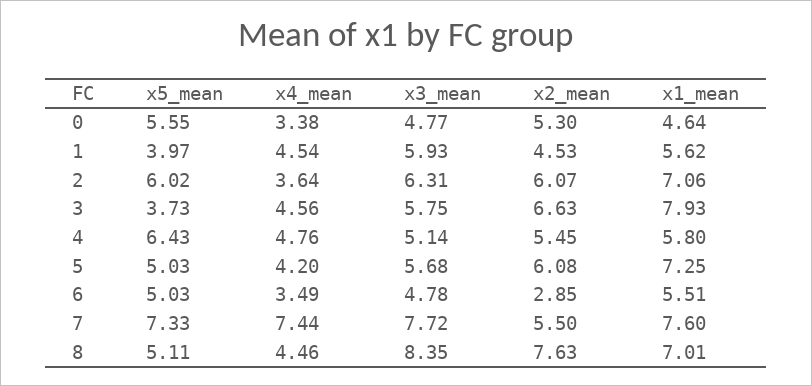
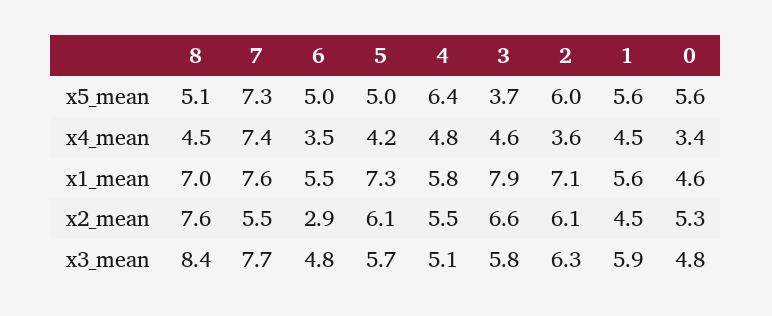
  {
    "x5_mean": {
      "0": 5.55,
-     "1": 3.97,
+     "1": 5.6,
      "2": 6.02,
      "3": 3.73,
      "4": 6.43,
      "5": 5.03,
      "6": 5.03,
      "7": 7.33,
      "8": 5.11
    },
    "x4_mean": {
      "0": 3.38,
      "1": 4.54,
      "2": 3.64,
      "3": 4.56,
      "4": 4.76,
      "5": 4.2,
      "6": 3.49,
      "7": 7.44,
      "8": 4.46
    },
    "x3_mean": {
      "0": 4.77,
      "1": 5.93,
      "2": 6.31,
      "3": 5.75,
      "4": 5.14,
      "5": 5.68,
      "6": 4.78,
      "7": 7.72,
      "8": 8.35
    },
    "x2_mean": {
      "0": 5.3,
      "1": 4.53,
      "2": 6.07,
      "3": 6.63,
      "4": 5.45,
      "5": 6.08,
      "6": 2.85,
      "7": 5.5,
      "8": 7.63
    },
    "x1_mean": {
      "0": 4.64,
      "1": 5.62,
      "2": 7.06,
      "3": 7.93,
      "4": 5.8,
      "5": 7.25,
      "6": 5.51,
      "7": 7.6,
      "8": 7.01
    }
  }

